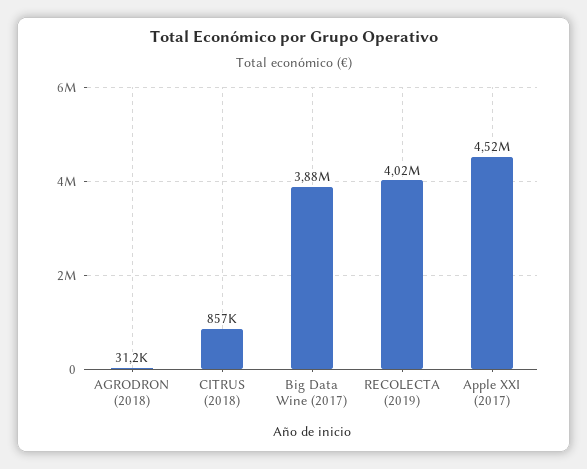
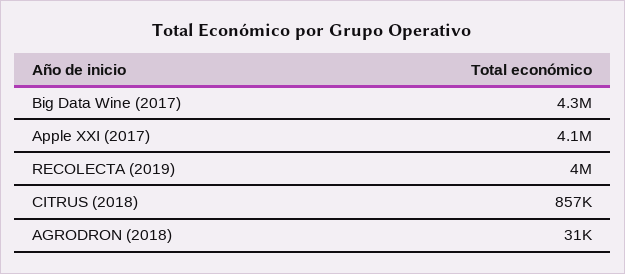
  {
    "AGRODRON (2018)": 31200,
    "CITRUS (2018)": 857000,
-   "Big Data Wine (2017)": 3880000,
+   "Big Data Wine (2017)": 4300000,
    "RECOLECTA (2019)": 4020000,
-   "Apple XXI (2017)": 4520000
+   "Apple XXI (2017)": 4100000
  }

